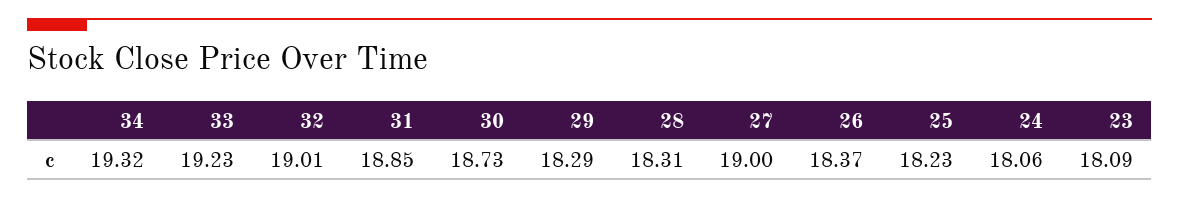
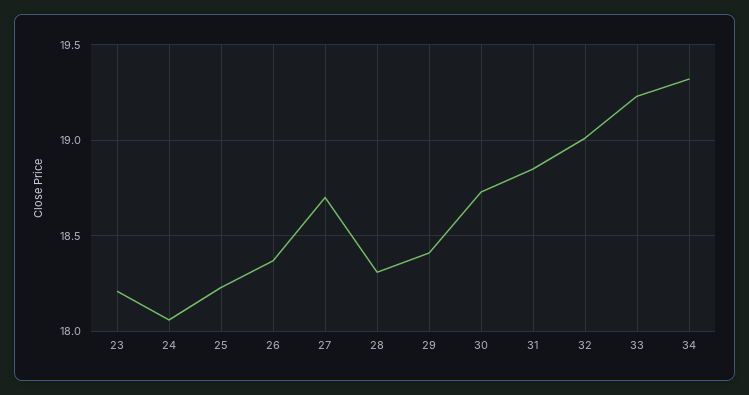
  {
    "34": 19.32,
    "33": 19.23,
    "32": 19.01,
    "31": 18.85,
    "30": 18.73,
-   "29": 18.29,
+   "29": 18.4,
    "28": 18.31,
-   "27": 19,
+   "27": 18.7,
    "26": 18.37,
    "25": 18.23,
    "24": 18.06,
-   "23": 18.09
+   "23": 18.2
  }

